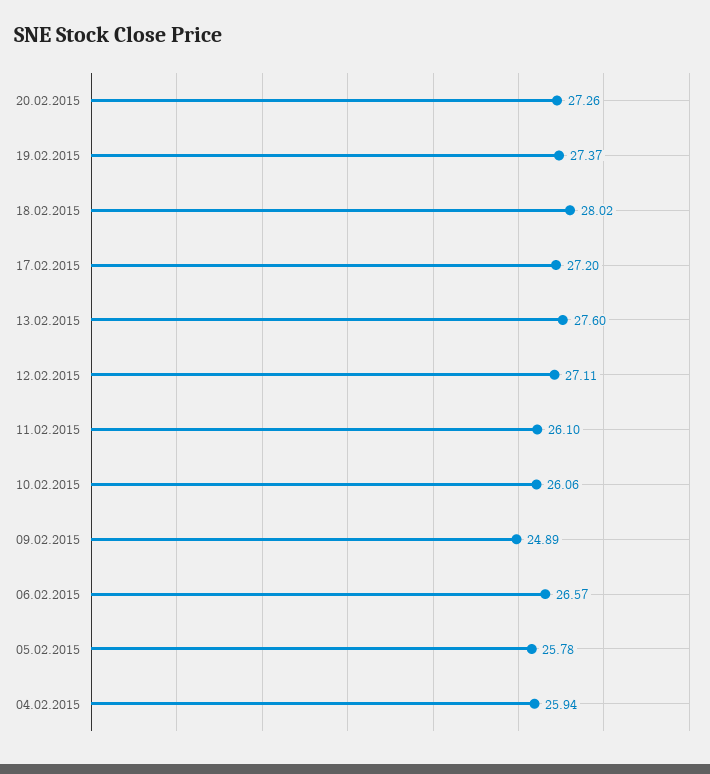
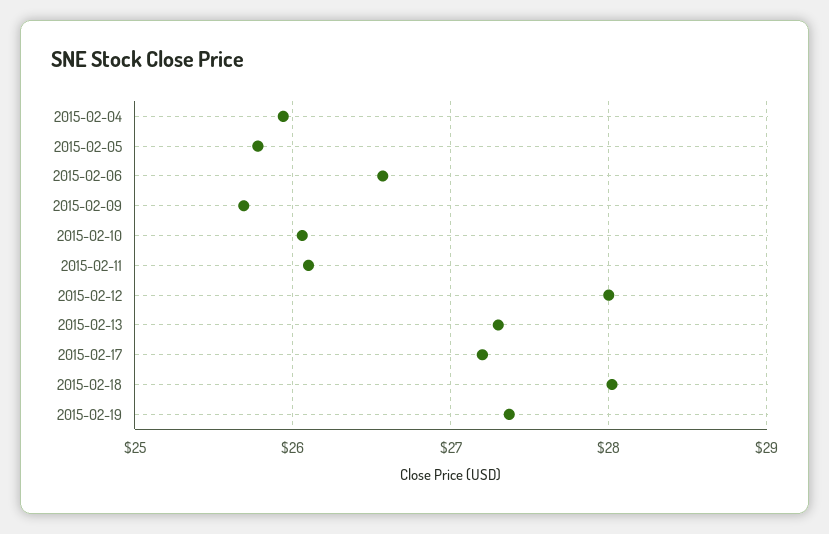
  {
-   "20.02.2015": 27.26,
    "19.02.2015": 27.37,
    "18.02.2015": 28.02,
    "17.02.2015": 27.2,
-   "13.02.2015": 27.6,
+   "13.02.2015": 27.3,
-   "12.02.2015": 27.11,
+   "12.02.2015": 28,
    "11.02.2015": 26.1,
    "10.02.2015": 26.06,
-   "09.02.2015": 24.89,
+   "09.02.2015": 25.7,
    "06.02.2015": 26.57,
    "05.02.2015": 25.78,
    "04.02.2015": 25.94
  }

